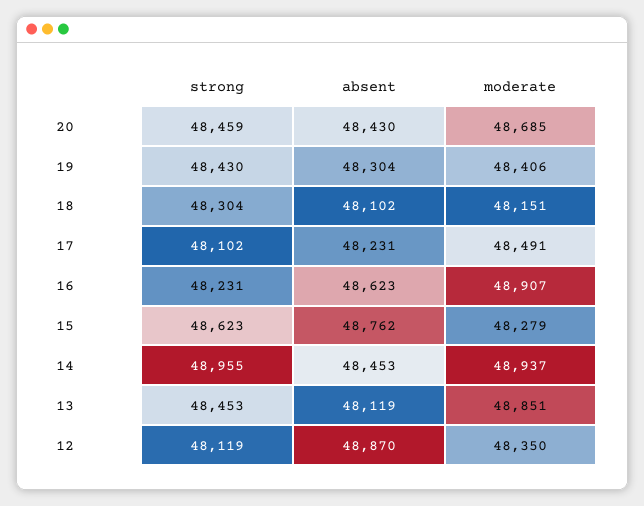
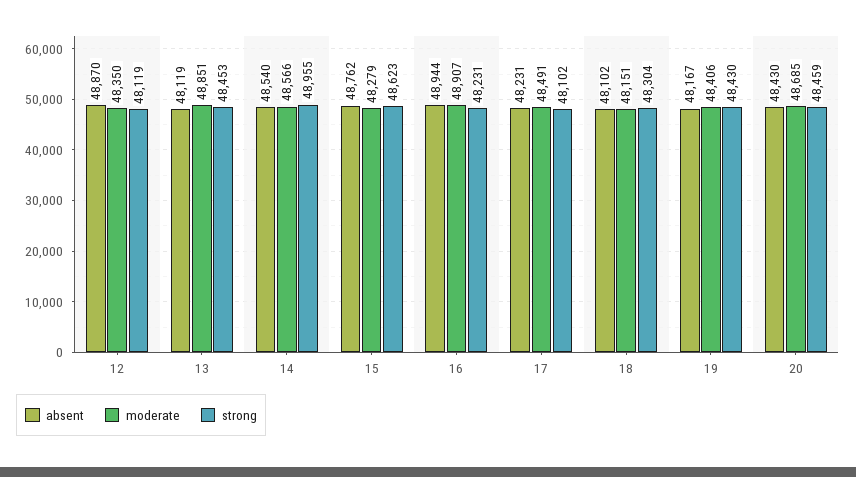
  {
    "strong": {
      "20": 48459,
      "19": 48430,
      "18": 48304,
      "17": 48102,
      "16": 48231,
      "15": 48623,
      "14": 48955,
      "13": 48453,
      "12": 48119
    },
    "absent": {
      "20": 48430,
-     "19": 48304,
+     "19": 48167,
      "18": 48102,
      "17": 48231,
-     "16": 48623,
+     "16": 48944,
      "15": 48762,
-     "14": 48453,
+     "14": 48540,
      "13": 48119,
      "12": 48870
    },
    "moderate": {
      "20": 48685,
      "19": 48406,
      "18": 48151,
      "17": 48491,
      "16": 48907,
      "15": 48279,
-     "14": 48937,
+     "14": 48566,
      "13": 48851,
      "12": 48350
    }
  }

